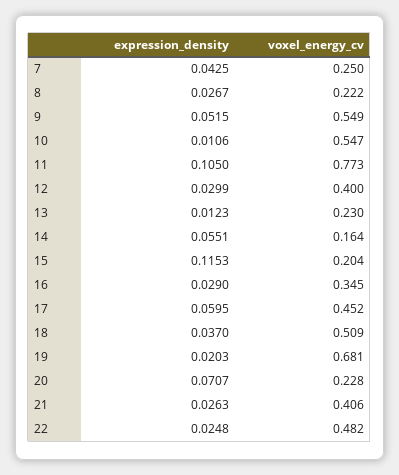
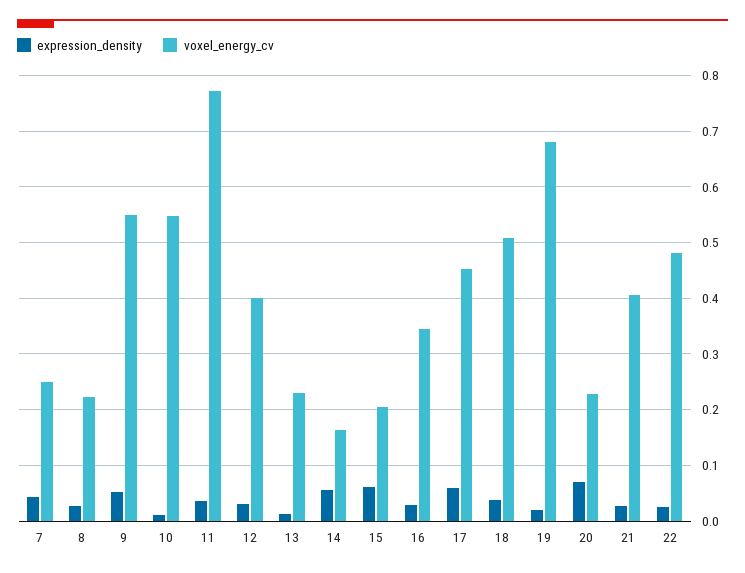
  {
    "expression_density": {
      "7": 0.0425,
      "8": 0.0267,
      "9": 0.0515,
      "10": 0.0106,
-     "11": 0.105,
+     "11": 0.04,
      "12": 0.0299,
      "13": 0.0123,
      "14": 0.0551,
-     "15": 0.1153,
+     "15": 0.06,
      "16": 0.029,
      "17": 0.0595,
      "18": 0.037,
      "19": 0.0203,
      "20": 0.0707,
      "21": 0.0263,
      "22": 0.0248
    },
    "voxel_energy_cv": {
      "7": 0.25,
      "8": 0.222,
      "9": 0.549,
      "10": 0.547,
      "11": 0.773,
      "12": 0.4,
      "13": 0.23,
      "14": 0.164,
      "15": 0.204,
      "16": 0.345,
      "17": 0.452,
      "18": 0.509,
      "19": 0.681,
      "20": 0.228,
      "21": 0.406,
      "22": 0.482
    }
  }

